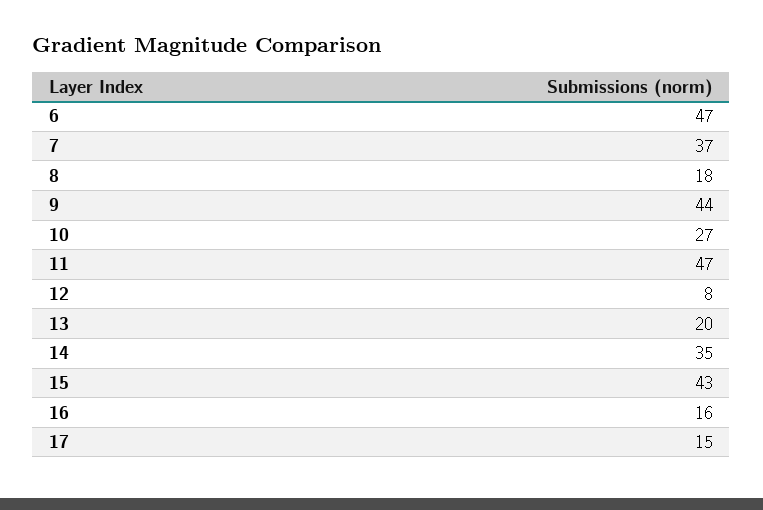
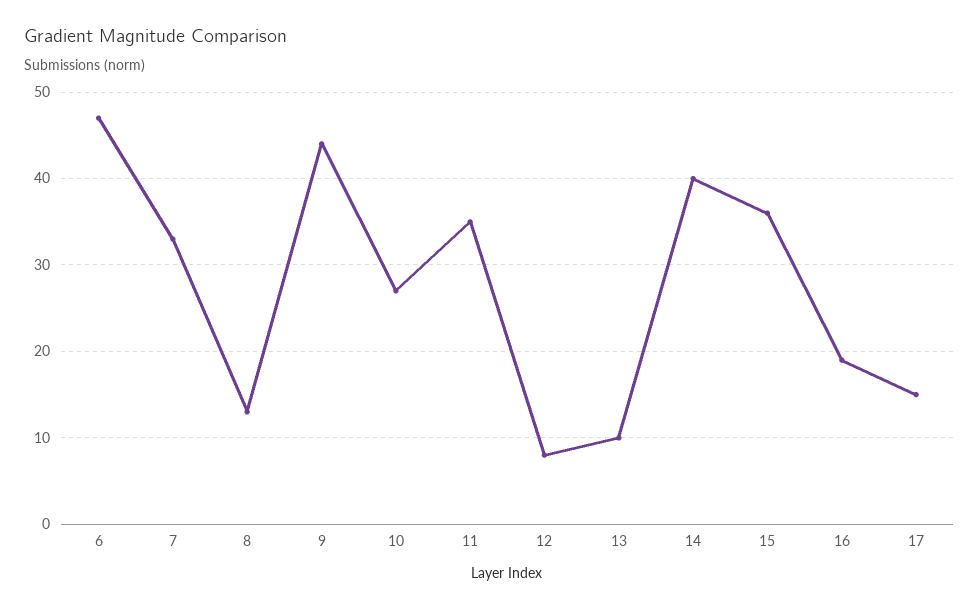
  {
    "6": 47,
-   "7": 37,
+   "7": 33,
-   "8": 18,
+   "8": 13,
    "9": 44,
    "10": 27,
-   "11": 47,
+   "11": 35,
    "12": 8,
-   "13": 20,
+   "13": 10,
-   "14": 35,
+   "14": 40,
-   "15": 43,
+   "15": 36,
-   "16": 16,
+   "16": 19,
    "17": 15
  }

